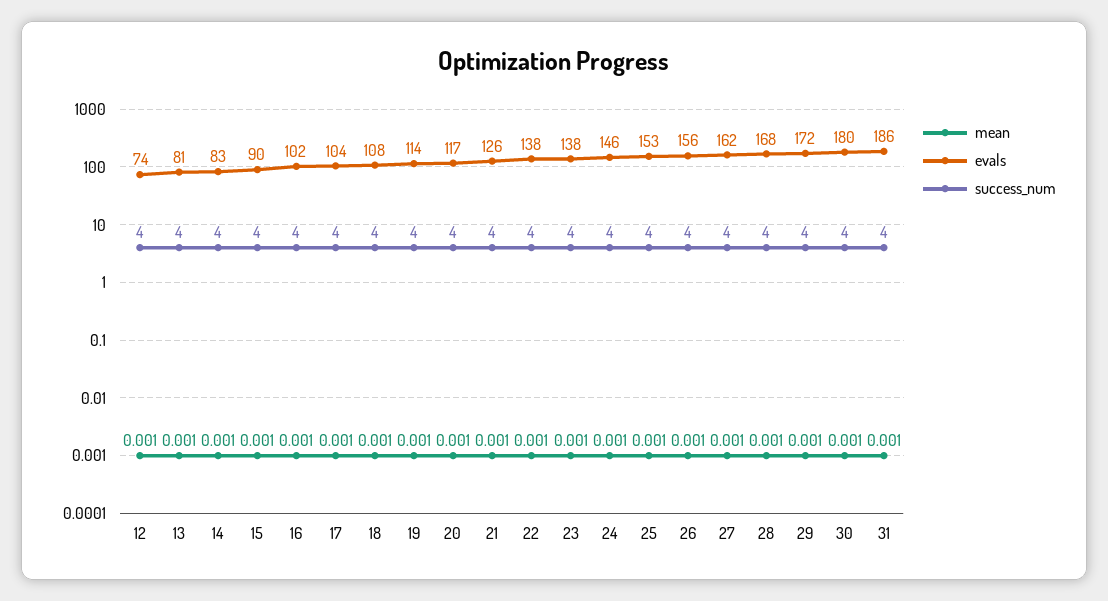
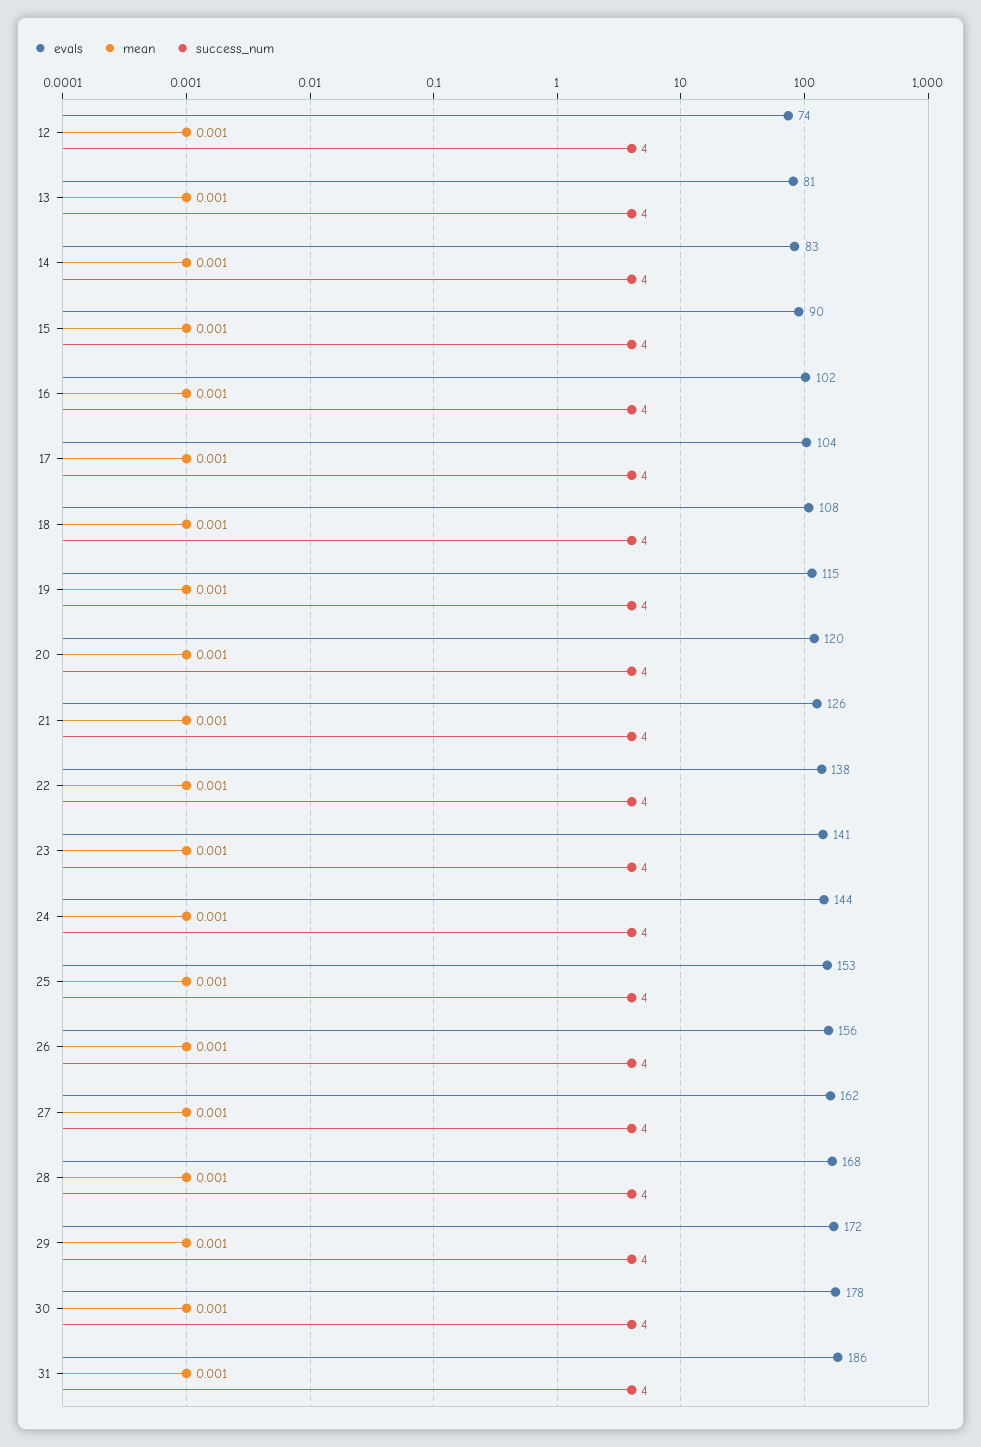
  {
    "mean": {
      "12": 0.001,
      "13": 0.001,
      "14": 0.001,
      "15": 0.001,
      "16": 0.001,
      "17": 0.001,
      "18": 0.001,
      "19": 0.001,
      "20": 0.001,
      "21": 0.001,
      "22": 0.001,
      "23": 0.001,
      "24": 0.001,
      "25": 0.001,
      "26": 0.001,
      "27": 0.001,
      "28": 0.001,
      "29": 0.001,
      "30": 0.001,
      "31": 0.001
    },
    "evals": {
      "12": 74,
      "13": 81,
      "14": 83,
      "15": 90,
      "16": 102,
      "17": 104,
      "18": 108,
-     "19": 114,
+     "19": 115,
-     "20": 117,
+     "20": 120,
      "21": 126,
      "22": 138,
-     "23": 138,
+     "23": 141,
-     "24": 146,
+     "24": 144,
      "25": 153,
      "26": 156,
      "27": 162,
      "28": 168,
      "29": 172,
-     "30": 180,
+     "30": 178,
      "31": 186
    },
    "success_num": {
      "12": 4,
      "13": 4,
      "14": 4,
      "15": 4,
      "16": 4,
      "17": 4,
      "18": 4,
      "19": 4,
      "20": 4,
      "21": 4,
      "22": 4,
      "23": 4,
      "24": 4,
      "25": 4,
      "26": 4,
      "27": 4,
      "28": 4,
      "29": 4,
      "30": 4,
      "31": 4
    }
  }

